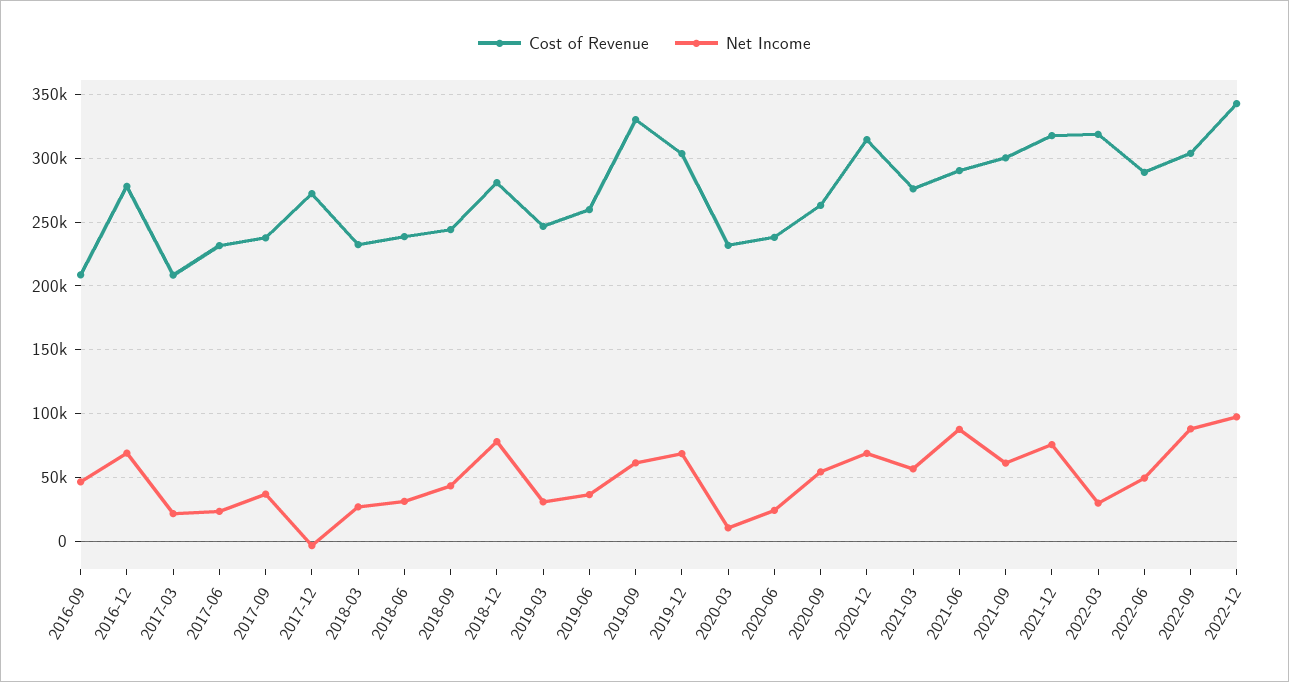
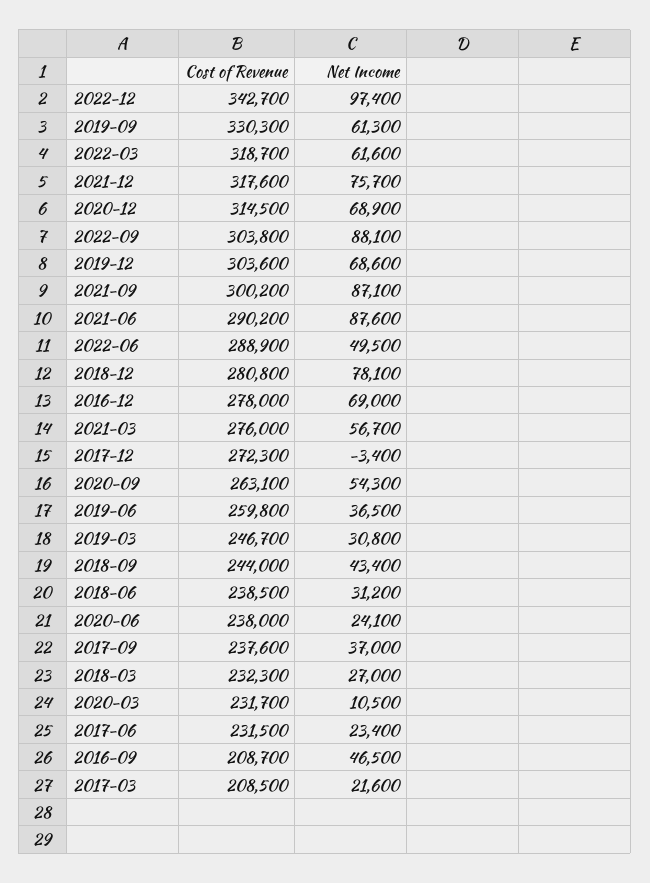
  {
    "Cost of Revenue": {
      "2016-09": 208700,
      "2016-12": 278000,
      "2017-03": 208500,
      "2017-06": 231500,
      "2017-09": 237600,
      "2017-12": 272300,
      "2018-03": 232300,
      "2018-06": 238500,
      "2018-09": 244000,
      "2018-12": 280800,
      "2019-03": 246700,
      "2019-06": 259800,
      "2019-09": 330300,
      "2019-12": 303600,
      "2020-03": 231700,
      "2020-06": 238000,
      "2020-09": 263100,
      "2020-12": 314500,
      "2021-03": 276000,
      "2021-06": 290200,
      "2021-09": 300200,
      "2021-12": 317600,
      "2022-03": 318700,
      "2022-06": 288900,
      "2022-09": 303800,
      "2022-12": 342700
    },
    "Net Income": {
      "2016-09": 46500,
      "2016-12": 69000,
      "2017-03": 21600,
      "2017-06": 23400,
      "2017-09": 37000,
      "2017-12": -3400,
      "2018-03": 27000,
      "2018-06": 31200,
      "2018-09": 43400,
      "2018-12": 78100,
      "2019-03": 30800,
      "2019-06": 36500,
      "2019-09": 61300,
      "2019-12": 68600,
      "2020-03": 10500,
      "2020-06": 24100,
      "2020-09": 54300,
      "2020-12": 68900,
      "2021-03": 56700,
      "2021-06": 87600,
-     "2021-09": 60000,
+     "2021-09": 87100,
      "2021-12": 75700,
-     "2022-03": 30000,
+     "2022-03": 61600,
      "2022-06": 49500,
      "2022-09": 88100,
      "2022-12": 97400
    }
  }

